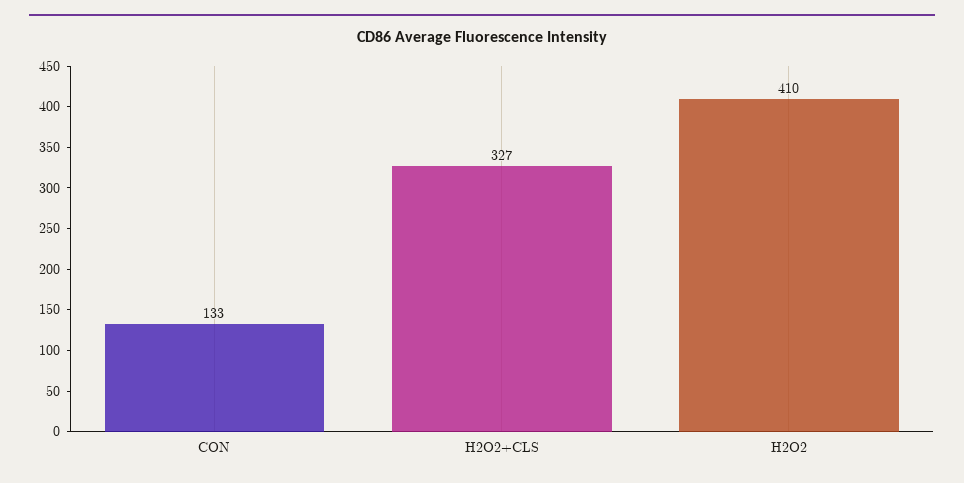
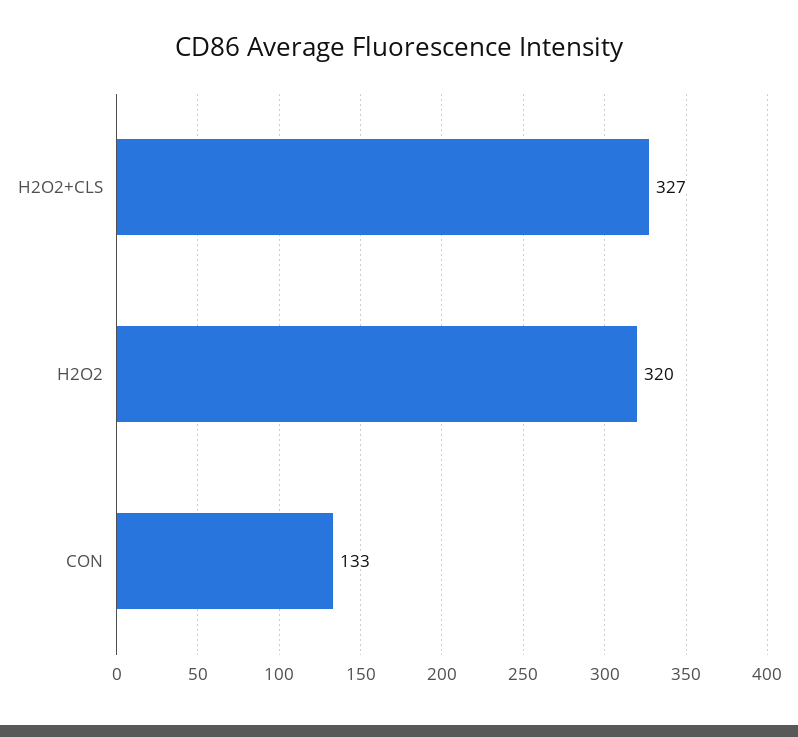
  {
    "CON": 133,
    "H2O2+CLS": 327,
-   "H2O2": 410
+   "H2O2": 320
  }

